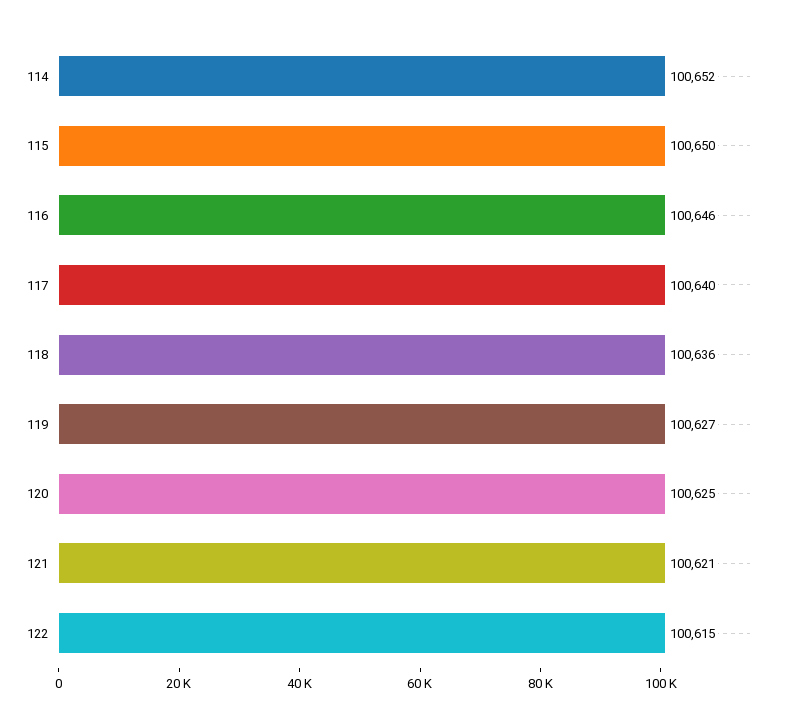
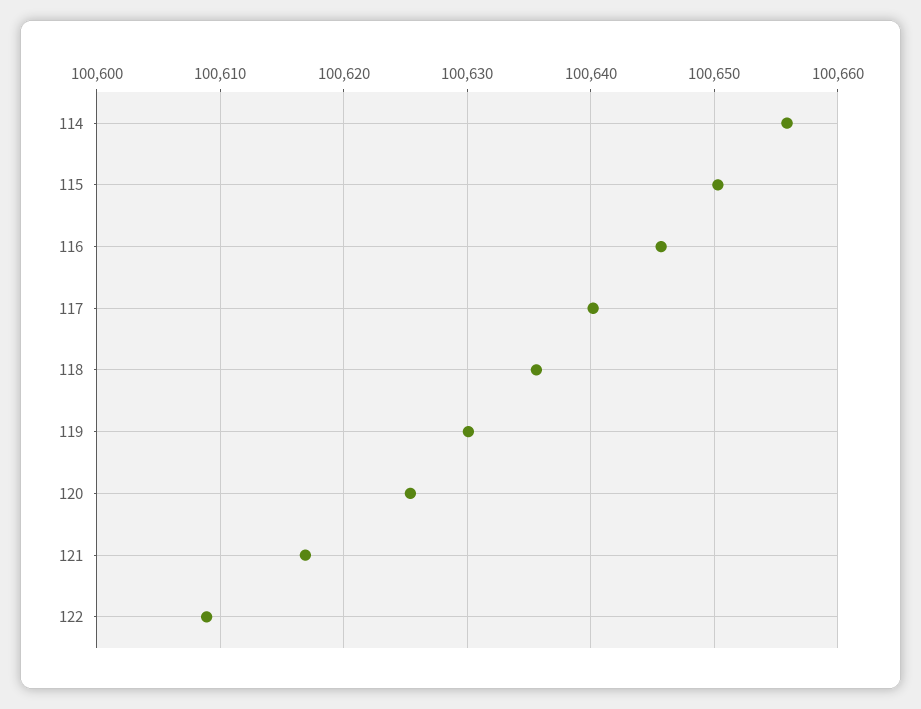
  {
-   "114": 100652,
+   "114": 100656,
    "115": 100650,
    "116": 100646,
    "117": 100640,
    "118": 100636,
-   "119": 100627,
+   "119": 100630,
    "120": 100625,
-   "121": 100621,
+   "121": 100617,
-   "122": 100615
+   "122": 100609
  }

